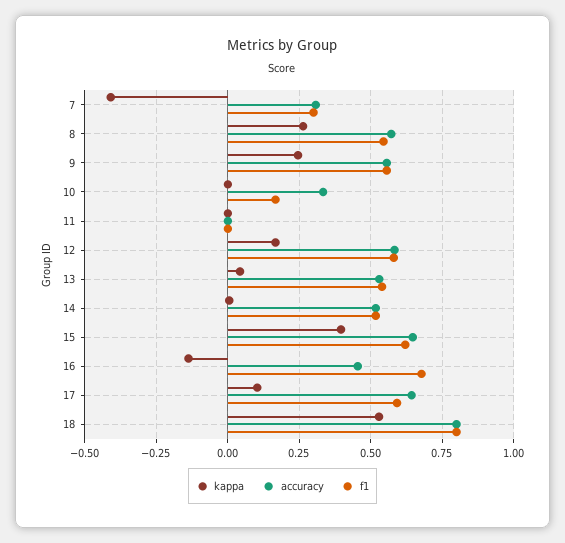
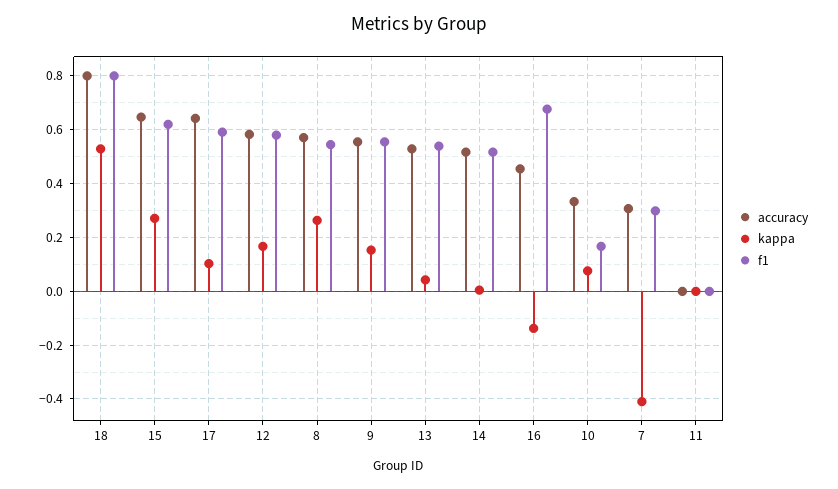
  {
    "kappa": {
      "7": -0.4,
      "8": 0.275,
-     "9": 0.25,
+     "9": 0.15,
-     "10": 0,
+     "10": 0.075,
      "11": 0,
      "12": 0.175,
      "13": 0.05,
      "14": 0,
-     "15": 0.4,
+     "15": 0.275,
      "16": -0.15,
      "17": 0.1,
      "18": 0.525
    },
    "accuracy": {
      "7": 0.3,
      "8": 0.575,
      "9": 0.55,
      "10": 0.325,
      "11": 0,
      "12": 0.575,
      "13": 0.525,
      "14": 0.525,
      "15": 0.65,
      "16": 0.45,
      "17": 0.65,
      "18": 0.8
    },
    "f1": {
      "7": 0.3,
      "8": 0.55,
      "9": 0.55,
      "10": 0.175,
      "11": 0,
      "12": 0.575,
      "13": 0.55,
      "14": 0.525,
      "15": 0.625,
      "16": 0.675,
      "17": 0.6,
      "18": 0.8
    }
  }

